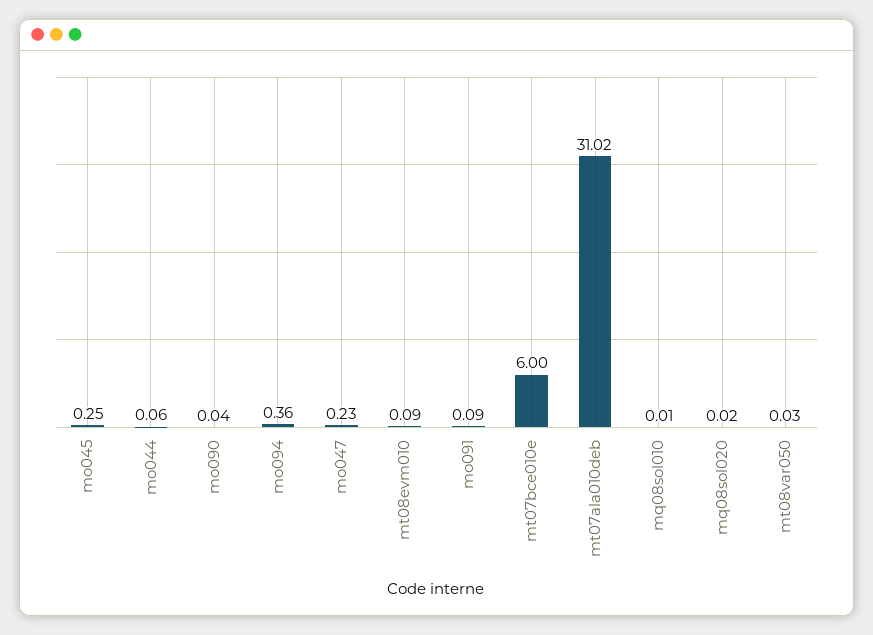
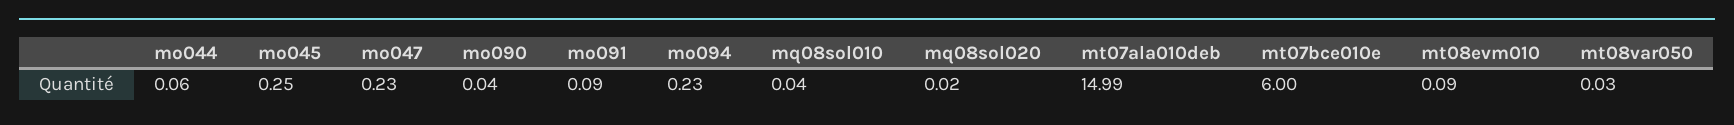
  {
    "mo045": 0.25,
    "mo044": 0.06,
    "mo090": 0.04,
-   "mo094": 0.36,
+   "mo094": 0.23,
    "mo047": 0.23,
    "mt08evm010": 0.09,
    "mo091": 0.09,
    "mt07bce010e": 6,
-   "mt07ala010deb": 31.02,
+   "mt07ala010deb": 14.99,
-   "mq08sol010": 0.01,
+   "mq08sol010": 0.04,
    "mq08sol020": 0.02,
    "mt08var050": 0.03
  }

